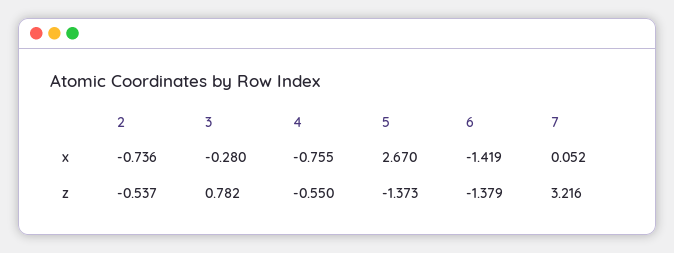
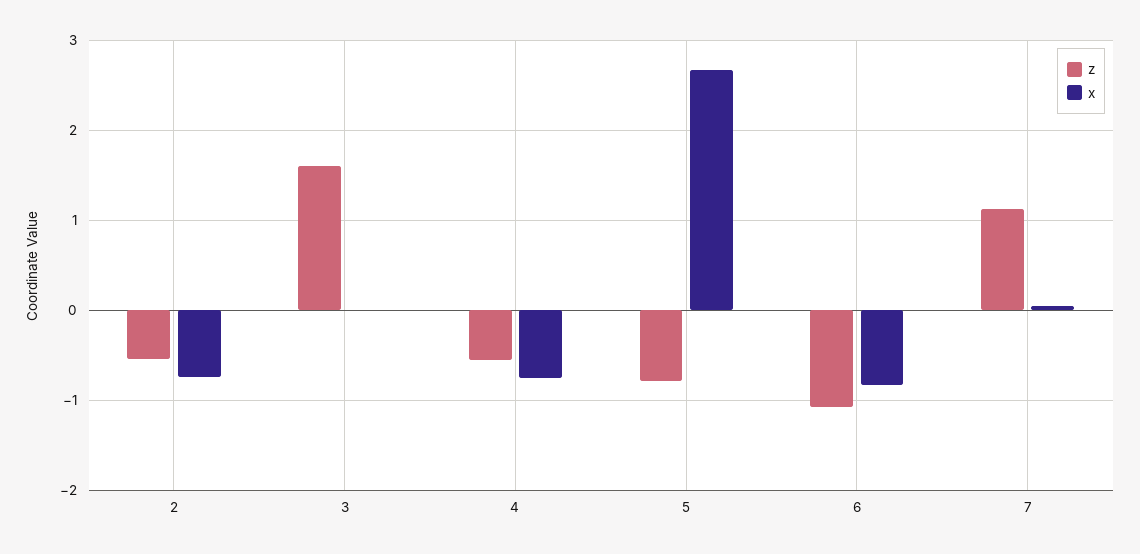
  {
    "x": {
      "2": -0.736,
-     "3": -0.28,
+     "3": 0,
      "4": -0.755,
      "5": 2.67,
-     "6": -1.419,
+     "6": -0.8,
      "7": 0.052
    },
    "z": {
      "2": -0.537,
-     "3": 0.782,
+     "3": 1.6,
      "4": -0.55,
-     "5": -1.373,
+     "5": -0.8,
-     "6": -1.379,
+     "6": -1.1,
-     "7": 3.216
+     "7": 1.1
    }
  }

